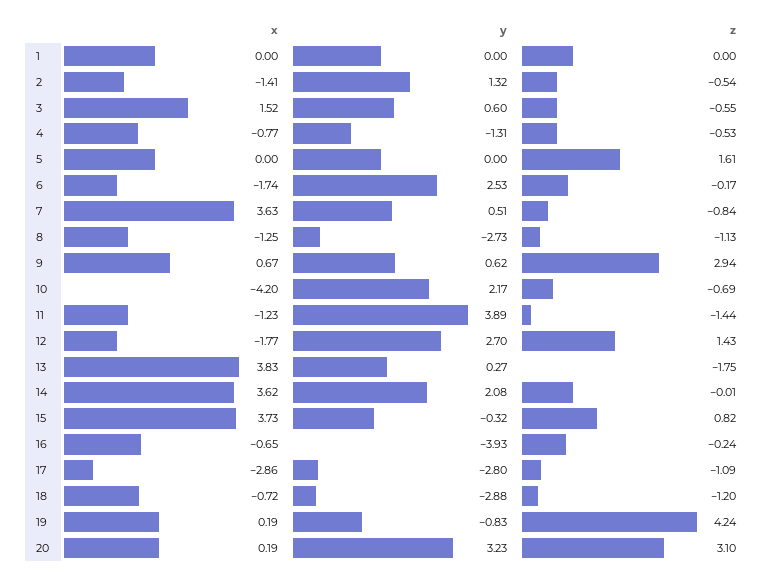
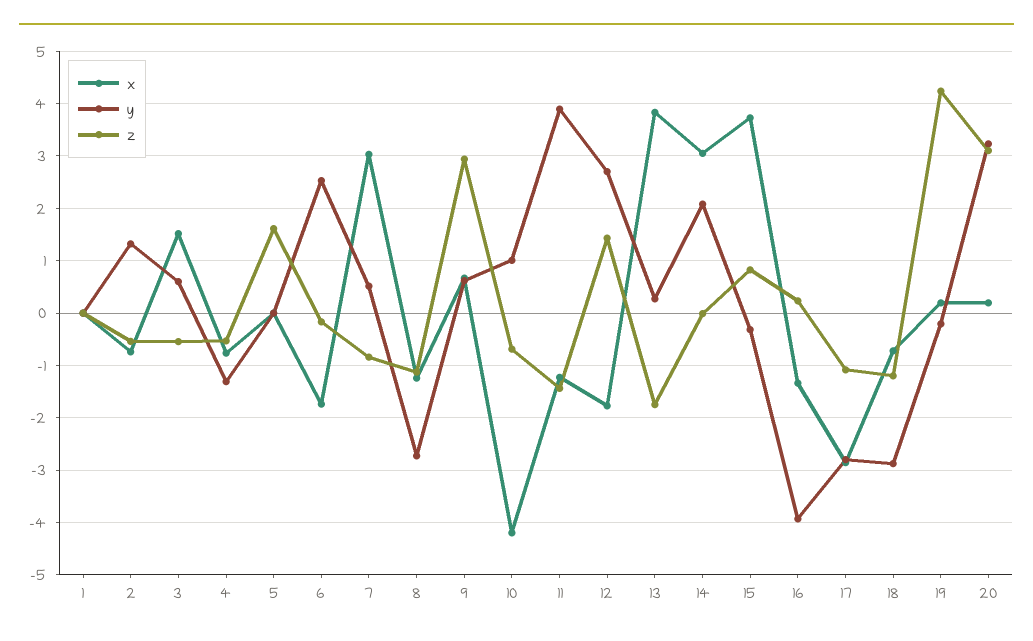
  {
    "x": {
      "1": 0,
-     "2": -1.41,
+     "2": -0.8,
      "3": 1.52,
      "4": -0.77,
      "5": 0,
      "6": -1.74,
-     "7": 3.63,
+     "7": 3,
      "8": -1.25,
      "9": 0.67,
      "10": -4.2,
      "11": -1.23,
      "12": -1.77,
      "13": 3.83,
-     "14": 3.62,
+     "14": 3,
      "15": 3.73,
-     "16": -0.65,
+     "16": -1.4,
      "17": -2.86,
      "18": -0.72,
      "19": 0.19,
      "20": 0.19
    },
    "y": {
      "1": 0,
      "2": 1.32,
      "3": 0.6,
      "4": -1.31,
      "5": 0,
      "6": 2.53,
      "7": 0.51,
      "8": -2.73,
      "9": 0.62,
-     "10": 2.17,
+     "10": 1,
      "11": 3.89,
      "12": 2.7,
      "13": 0.27,
      "14": 2.08,
      "15": -0.32,
      "16": -3.93,
      "17": -2.8,
      "18": -2.88,
-     "19": -0.83,
+     "19": -0.2,
      "20": 3.23
    },
    "z": {
      "1": 0,
      "2": -0.54,
      "3": -0.55,
      "4": -0.53,
      "5": 1.61,
      "6": -0.17,
      "7": -0.84,
      "8": -1.13,
      "9": 2.94,
      "10": -0.69,
      "11": -1.44,
      "12": 1.43,
      "13": -1.75,
      "14": -0.01,
      "15": 0.82,
-     "16": -0.24,
+     "16": 0.2,
      "17": -1.09,
      "18": -1.2,
      "19": 4.24,
      "20": 3.1
    }
  }

